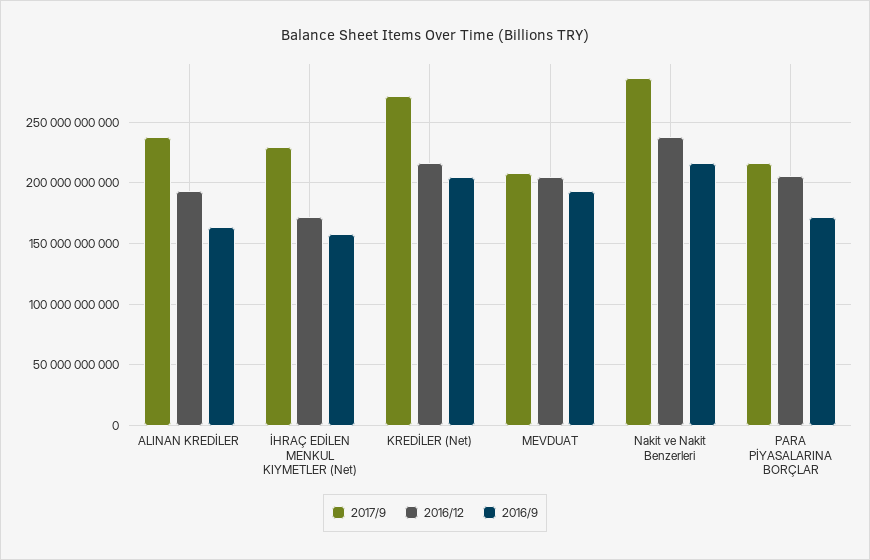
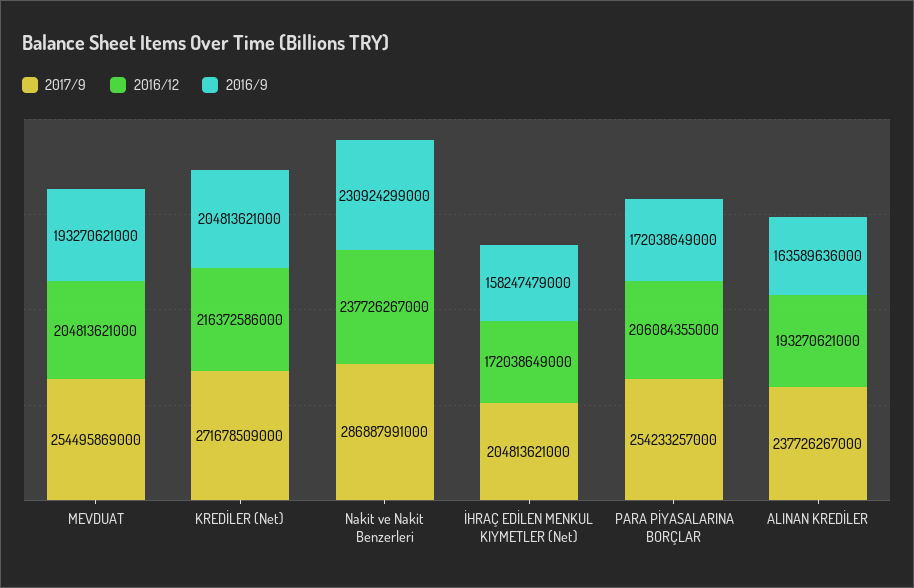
  {
    "2017/9": {
      "ALINAN KREDİLER": 237726267000,
-     "İHRAÇ EDİLEN MENKUL KIYMETLER (Net)": 230000000000,
+     "İHRAÇ EDİLEN MENKUL KIYMETLER (Net)": 204813621000,
      "KREDİLER (Net)": 271678509000,
-     "MEVDUAT": 210000000000,
+     "MEVDUAT": 254495869000,
      "Nakit ve Nakit Benzerleri": 286887991000,
-     "PARA PİYASALARINA BORÇLAR": 215000000000
+     "PARA PİYASALARINA BORÇLAR": 254233257000
    },
    "2016/12": {
      "ALINAN KREDİLER": 193270621000,
      "İHRAÇ EDİLEN MENKUL KIYMETLER (Net)": 172038649000,
      "KREDİLER (Net)": 216372586000,
      "MEVDUAT": 204813621000,
      "Nakit ve Nakit Benzerleri": 237726267000,
      "PARA PİYASALARINA BORÇLAR": 206084355000
    },
    "2016/9": {
      "ALINAN KREDİLER": 163589636000,
      "İHRAÇ EDİLEN MENKUL KIYMETLER (Net)": 158247479000,
      "KREDİLER (Net)": 204813621000,
      "MEVDUAT": 193270621000,
-     "Nakit ve Nakit Benzerleri": 215000000000,
+     "Nakit ve Nakit Benzerleri": 230924299000,
      "PARA PİYASALARINA BORÇLAR": 172038649000
    }
  }

